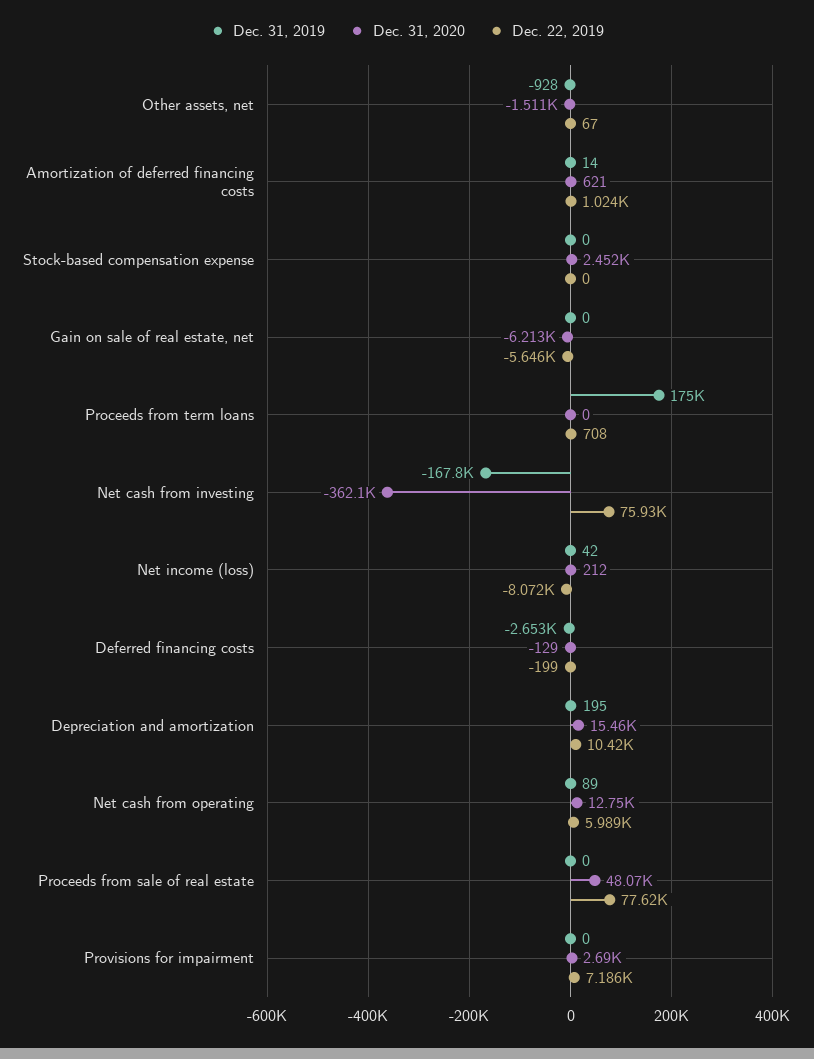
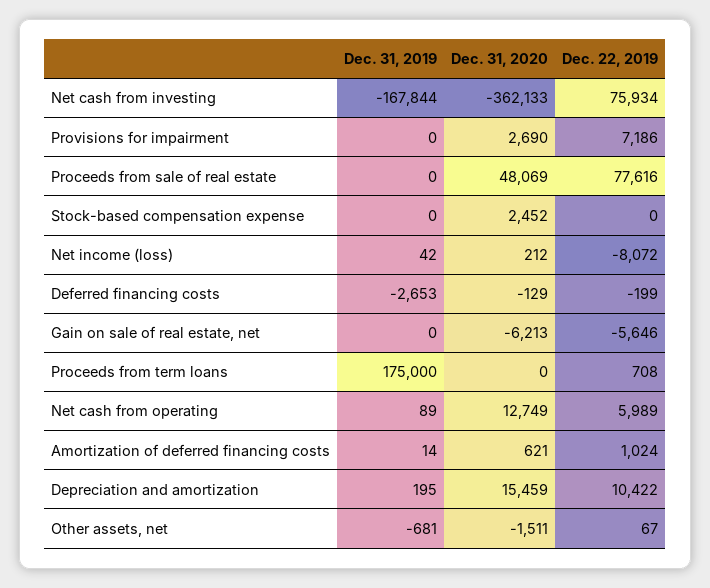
  {
    "Dec. 31, 2019": {
-     "Other assets, net": -928,
+     "Other assets, net": -681,
      "Amortization of deferred financing costs": 14,
      "Stock-based compensation expense": 0,
      "Gain on sale of real estate, net": 0,
      "Proceeds from term loans": 175000,
      "Net cash from investing": -167844,
      "Net income (loss)": 42,
      "Deferred financing costs": -2653,
      "Depreciation and amortization": 195,
      "Net cash from operating": 89,
      "Proceeds from sale of real estate": 0,
      "Provisions for impairment": 0
    },
    "Dec. 31, 2020": {
      "Other assets, net": -1511,
      "Amortization of deferred financing costs": 621,
      "Stock-based compensation expense": 2452,
      "Gain on sale of real estate, net": -6213,
      "Proceeds from term loans": 0,
      "Net cash from investing": -362133,
      "Net income (loss)": 212,
      "Deferred financing costs": -129,
      "Depreciation and amortization": 15459,
      "Net cash from operating": 12749,
      "Proceeds from sale of real estate": 48069,
      "Provisions for impairment": 2690
    },
    "Dec. 22, 2019": {
      "Other assets, net": 67,
      "Amortization of deferred financing costs": 1024,
      "Stock-based compensation expense": 0,
      "Gain on sale of real estate, net": -5646,
      "Proceeds from term loans": 708,
      "Net cash from investing": 75934,
      "Net income (loss)": -8072,
      "Deferred financing costs": -199,
      "Depreciation and amortization": 10422,
      "Net cash from operating": 5989,
      "Proceeds from sale of real estate": 77616,
      "Provisions for impairment": 7186
    }
  }

